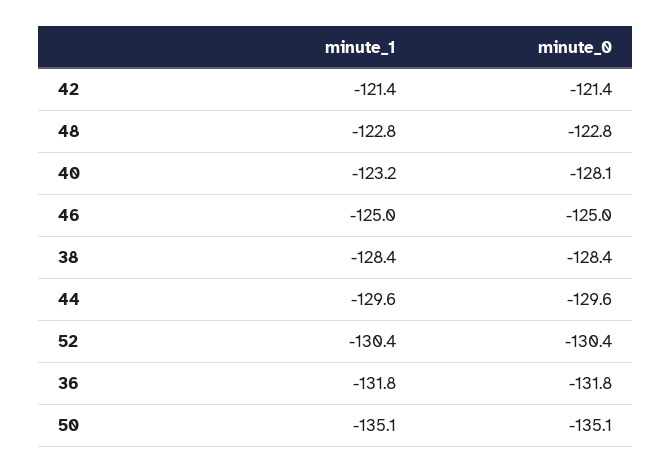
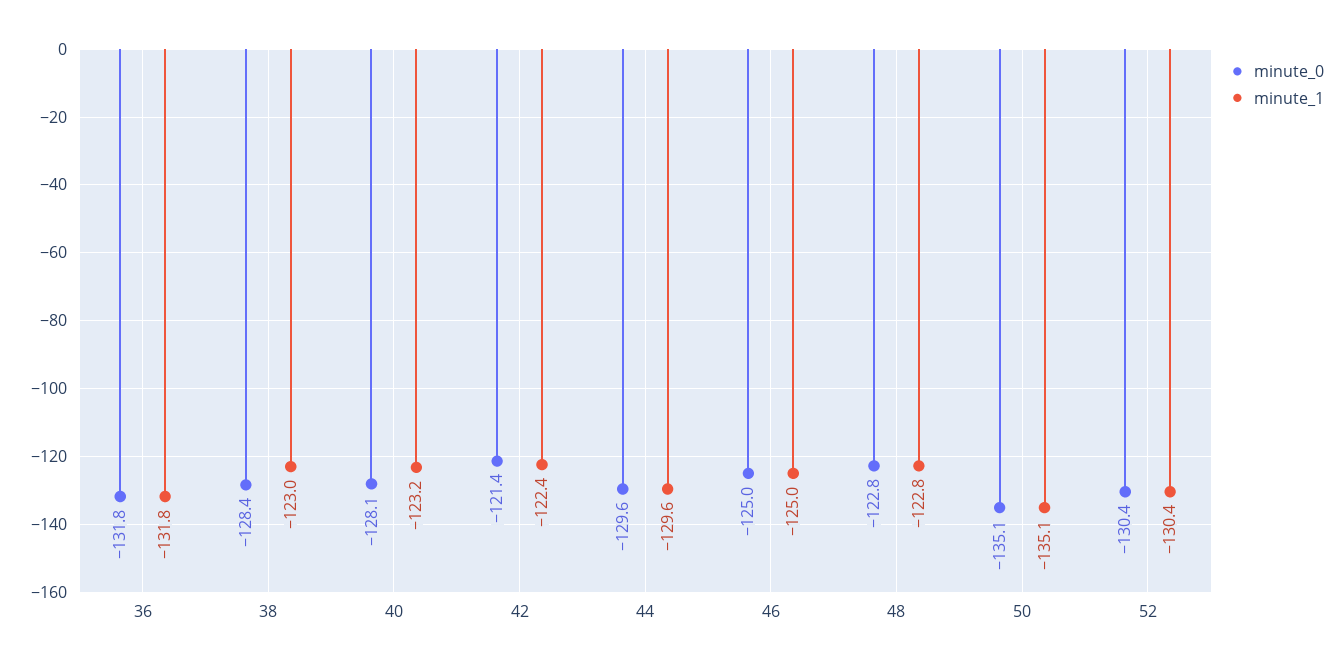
  {
    "minute_1": {
-     "42": -121.4,
+     "42": -122.4,
      "48": -122.8,
      "40": -123.2,
      "46": -125,
-     "38": -128.4,
+     "38": -123,
      "44": -129.6,
      "52": -130.4,
      "36": -131.8,
      "50": -135.1
    },
    "minute_0": {
      "42": -121.4,
      "48": -122.8,
      "40": -128.1,
      "46": -125,
      "38": -128.4,
      "44": -129.6,
      "52": -130.4,
      "36": -131.8,
      "50": -135.1
    }
  }

